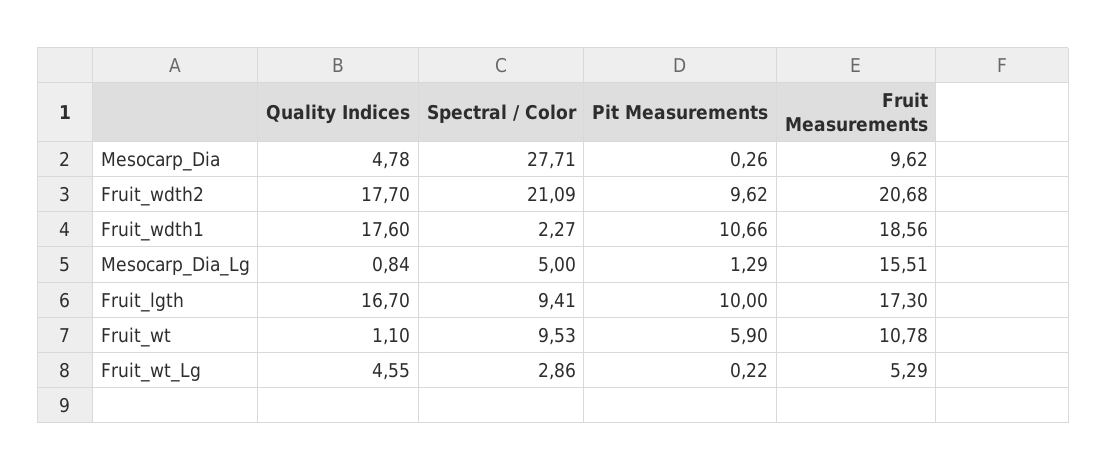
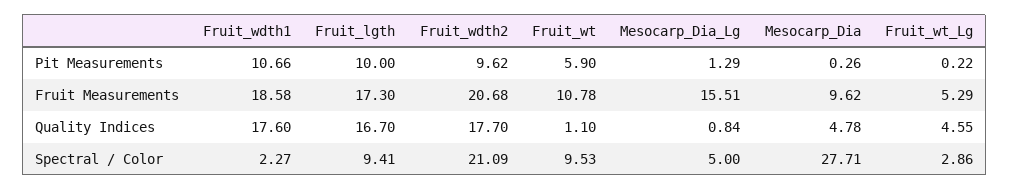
  {
    "Quality Indices": {
      "Mesocarp_Dia": 4.78,
      "Fruit_wdth2": 17.7,
      "Fruit_wdth1": 17.6,
      "Mesocarp_Dia_Lg": 0.84,
      "Fruit_lgth": 16.7,
      "Fruit_wt": 1.1,
      "Fruit_wt_Lg": 4.55
    },
    "Spectral / Color": {
      "Mesocarp_Dia": 27.71,
      "Fruit_wdth2": 21.09,
      "Fruit_wdth1": 2.27,
      "Mesocarp_Dia_Lg": 5,
      "Fruit_lgth": 9.41,
      "Fruit_wt": 9.53,
      "Fruit_wt_Lg": 2.86
    },
    "Pit Measurements": {
      "Mesocarp_Dia": 0.26,
      "Fruit_wdth2": 9.62,
      "Fruit_wdth1": 10.66,
      "Mesocarp_Dia_Lg": 1.29,
      "Fruit_lgth": 10,
      "Fruit_wt": 5.9,
      "Fruit_wt_Lg": 0.22
    },
    "Fruit Measurements": {
      "Mesocarp_Dia": 9.62,
      "Fruit_wdth2": 20.68,
-     "Fruit_wdth1": 18.56,
+     "Fruit_wdth1": 18.58,
      "Mesocarp_Dia_Lg": 15.51,
      "Fruit_lgth": 17.3,
      "Fruit_wt": 10.78,
      "Fruit_wt_Lg": 5.29
    }
  }

